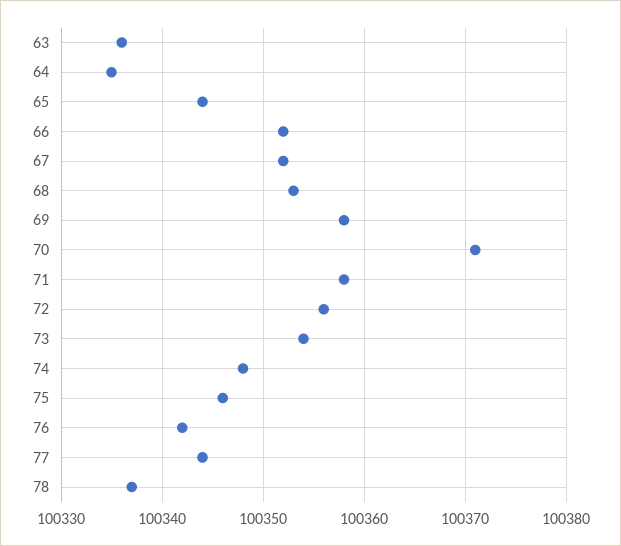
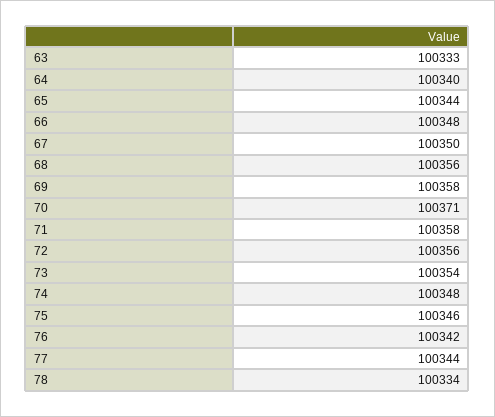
  {
-   "63": 100336,
+   "63": 100333,
-   "64": 100335,
+   "64": 100340,
    "65": 100344,
-   "66": 100352,
+   "66": 100348,
-   "67": 100352,
+   "67": 100350,
-   "68": 100353,
+   "68": 100356,
    "69": 100358,
    "70": 100371,
    "71": 100358,
    "72": 100356,
    "73": 100354,
    "74": 100348,
    "75": 100346,
    "76": 100342,
    "77": 100344,
-   "78": 100337
+   "78": 100334
  }

